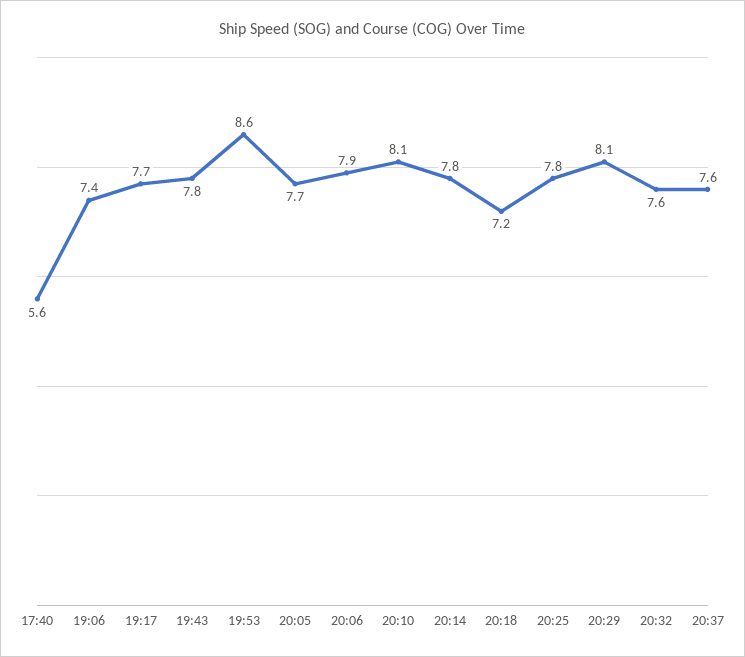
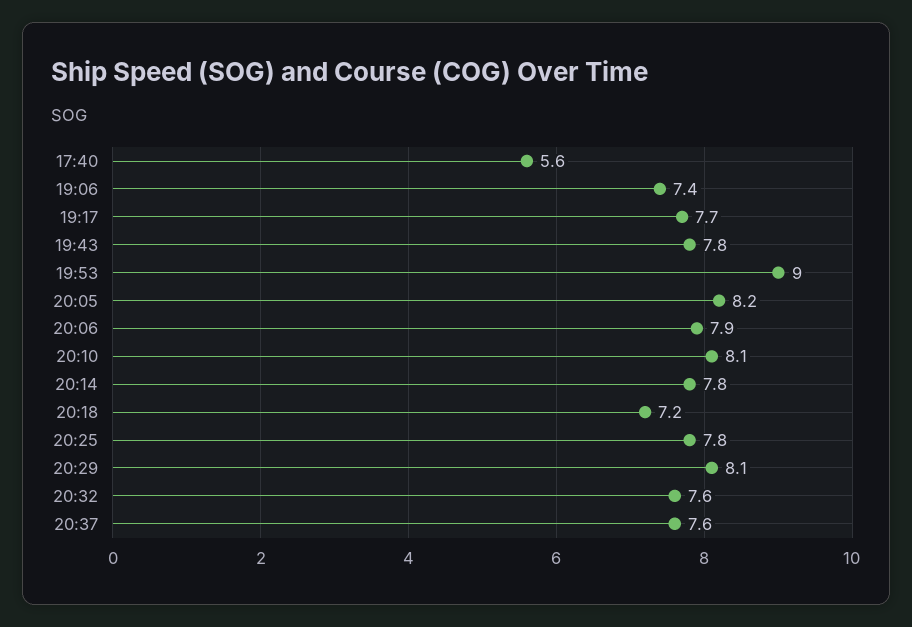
  {
    "17:40": 5.6,
    "19:06": 7.4,
    "19:17": 7.7,
    "19:43": 7.8,
-   "19:53": 8.6,
+   "19:53": 9,
-   "20:05": 7.7,
+   "20:05": 8.2,
    "20:06": 7.9,
    "20:10": 8.1,
    "20:14": 7.8,
    "20:18": 7.2,
    "20:25": 7.8,
    "20:29": 8.1,
    "20:32": 7.6,
    "20:37": 7.6
  }

